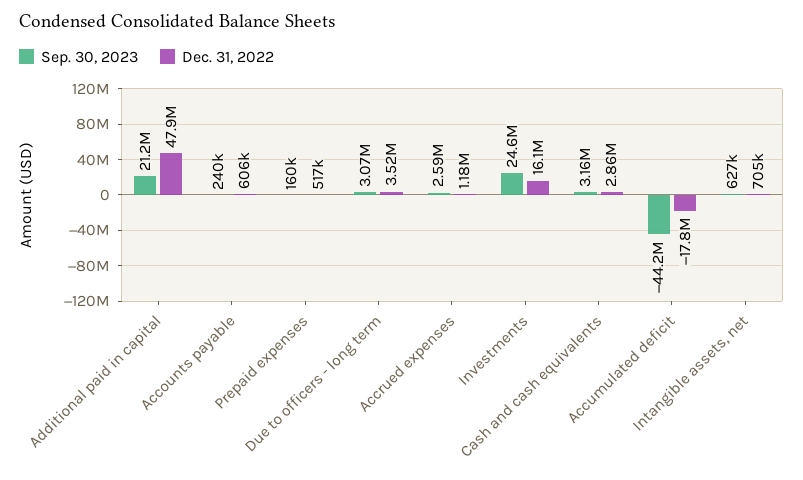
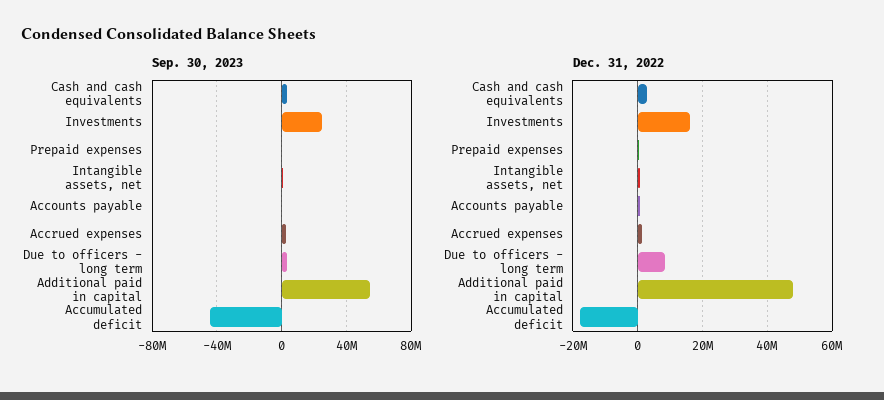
  {
    "Sep. 30, 2023": {
-     "Additional paid in capital": 21200000,
+     "Additional paid in capital": 55000000,
      "Accounts payable": 240000,
      "Prepaid expenses": 160000,
      "Due to officers - long term": 3070000,
      "Accrued expenses": 2590000,
      "Investments": 24600000,
      "Cash and cash equivalents": 3160000,
      "Accumulated deficit": -44200000,
      "Intangible assets, net": 627000
    },
    "Dec. 31, 2022": {
      "Additional paid in capital": 47900000,
      "Accounts payable": 606000,
      "Prepaid expenses": 517000,
-     "Due to officers - long term": 3520000,
+     "Due to officers - long term": 8000000,
      "Accrued expenses": 1180000,
      "Investments": 16100000,
      "Cash and cash equivalents": 2860000,
      "Accumulated deficit": -17800000,
      "Intangible assets, net": 705000
    }
  }

